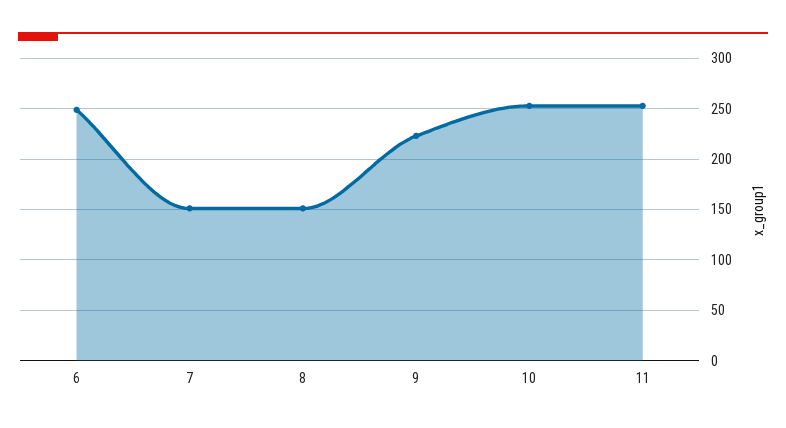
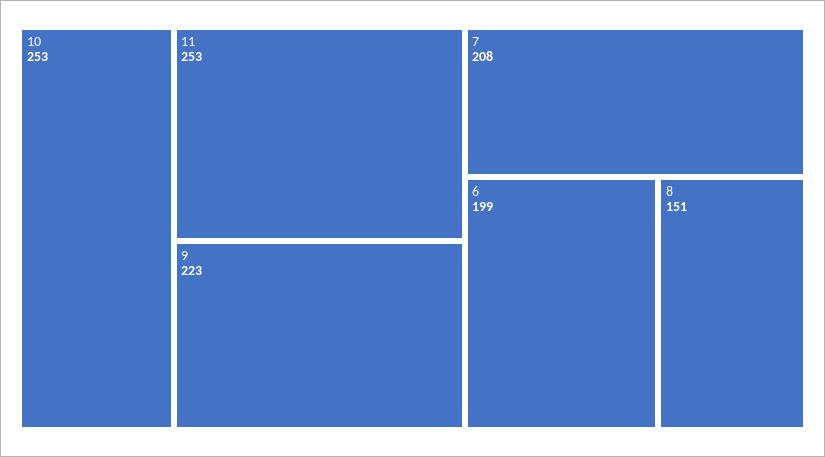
  {
-   "6": 250,
+   "6": 199,
-   "7": 150,
+   "7": 208,
    "8": 151,
    "9": 223,
    "10": 253,
    "11": 253
  }

